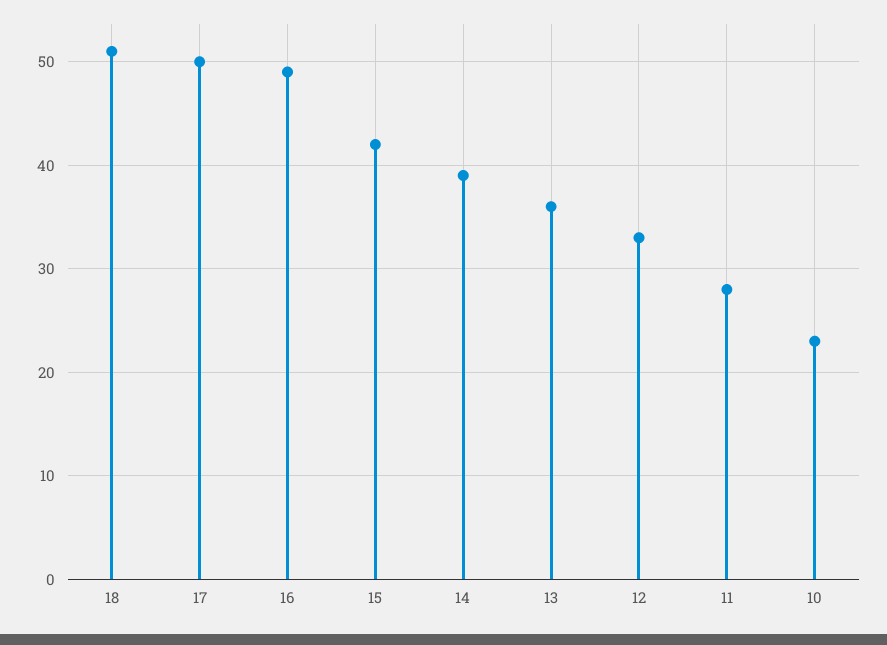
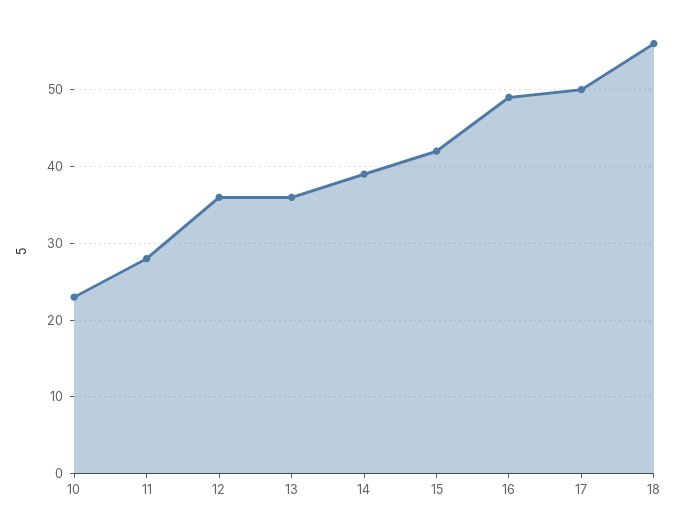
  {
-   "18": 51,
+   "18": 56,
    "17": 50,
    "16": 49,
    "15": 42,
    "14": 39,
    "13": 36,
-   "12": 33,
+   "12": 36,
    "11": 28,
    "10": 23
  }

